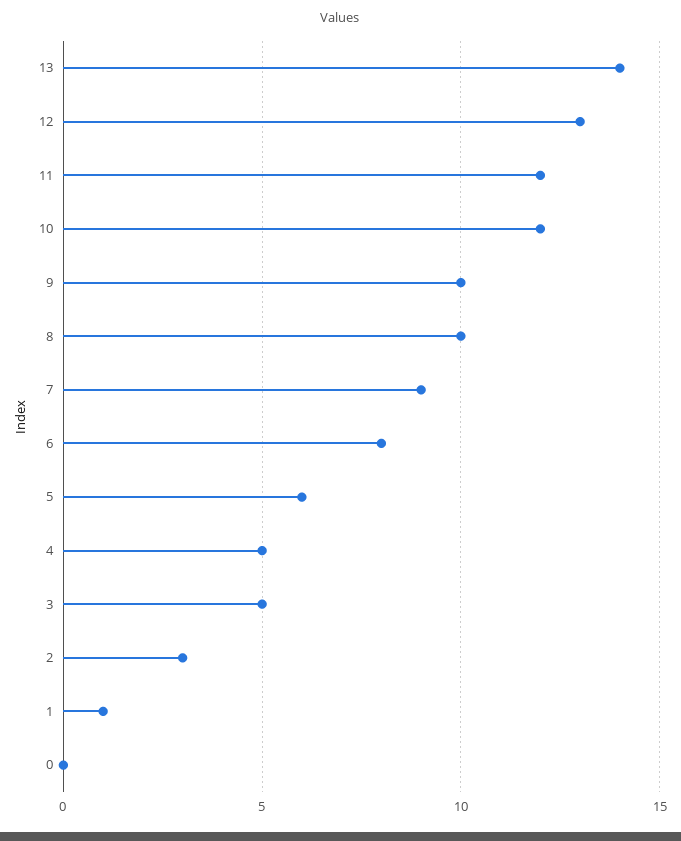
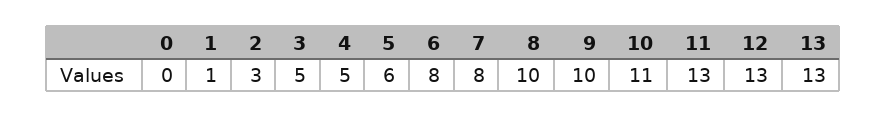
  {
-   "13": 14,
+   "13": 13,
    "12": 13,
-   "11": 12,
+   "11": 13,
-   "10": 12,
+   "10": 11,
    "9": 10,
    "8": 10,
-   "7": 9,
+   "7": 8,
    "6": 8,
    "5": 6,
    "4": 5,
    "3": 5,
    "2": 3,
    "1": 1,
    "0": 0
  }

